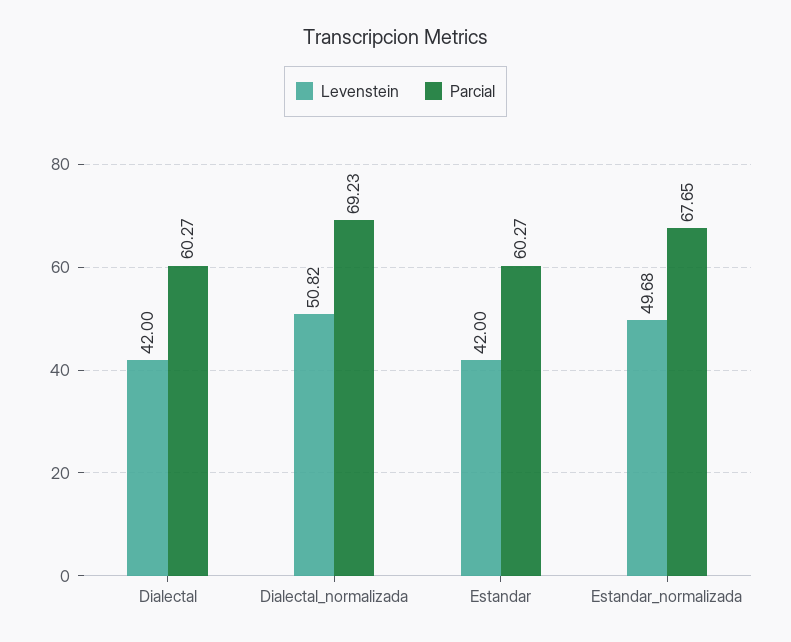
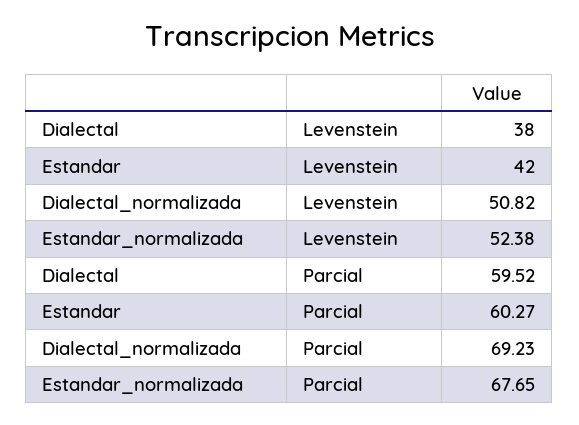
  {
    "Levenstein": {
-     "Dialectal": 42,
+     "Dialectal": 38,
      "Dialectal_normalizada": 50.82,
      "Estandar": 42,
-     "Estandar_normalizada": 49.68
+     "Estandar_normalizada": 52.38
    },
    "Parcial": {
-     "Dialectal": 60.27,
+     "Dialectal": 59.52,
      "Dialectal_normalizada": 69.23,
      "Estandar": 60.27,
      "Estandar_normalizada": 67.65
    }
  }

